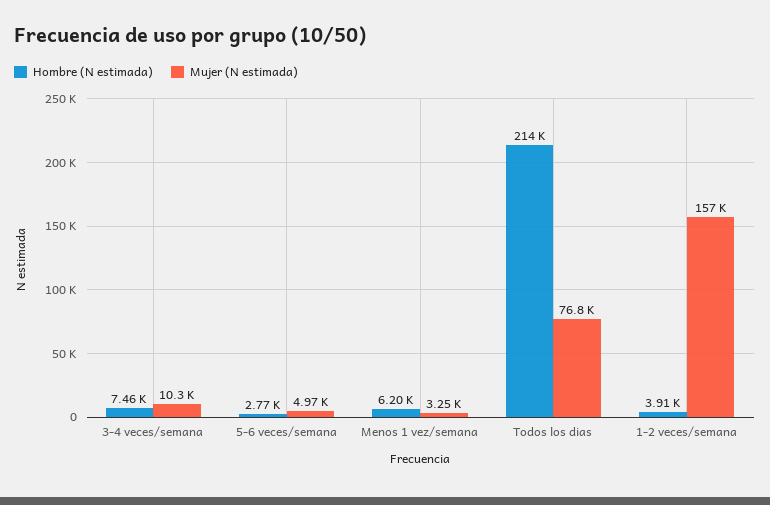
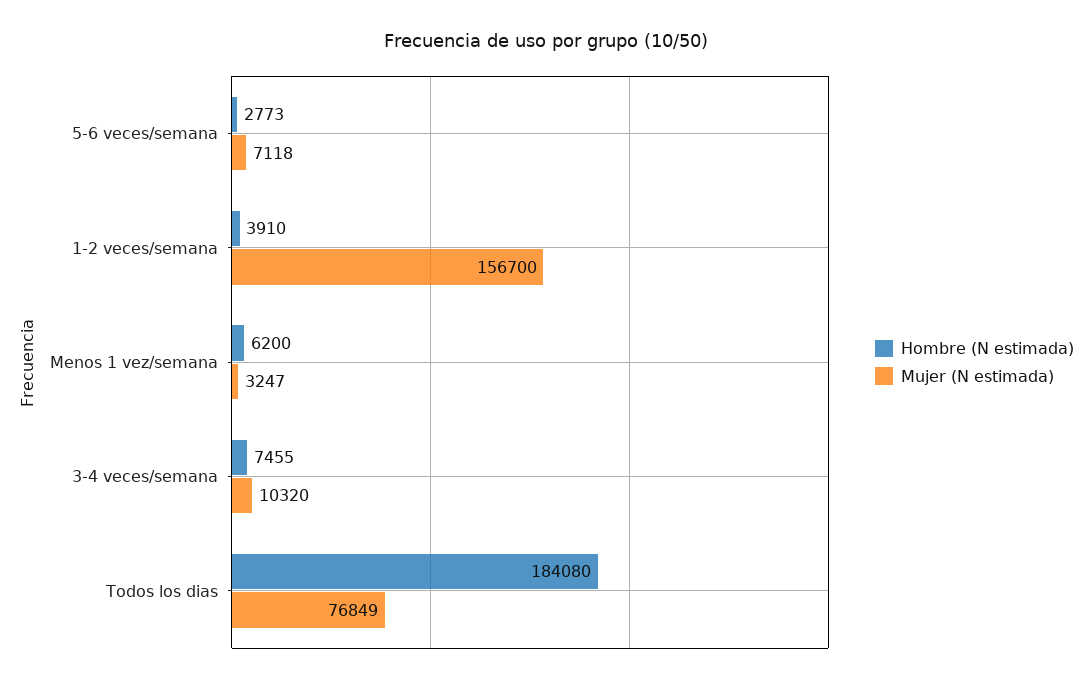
  {
    "Hombre (N estimada)": {
      "3-4 veces/semana": 7455,
      "5-6 veces/semana": 2773,
      "Menos 1 vez/semana": 6200,
-     "Todos los dias": 214000,
+     "Todos los dias": 184080,
      "1-2 veces/semana": 3910
    },
    "Mujer (N estimada)": {
      "3-4 veces/semana": 10320,
-     "5-6 veces/semana": 4970,
+     "5-6 veces/semana": 7118,
      "Menos 1 vez/semana": 3247,
      "Todos los dias": 76849,
      "1-2 veces/semana": 156700
    }
  }

